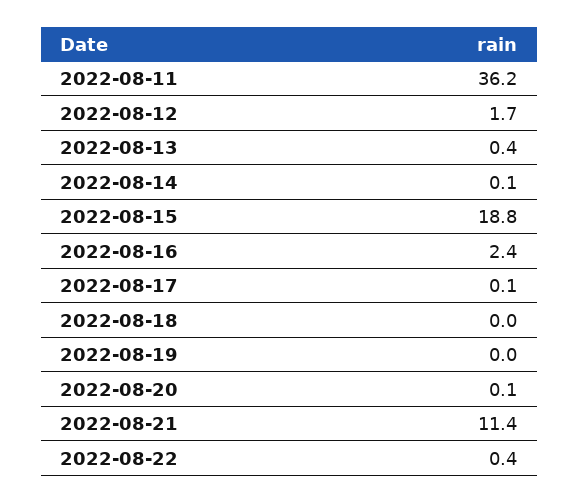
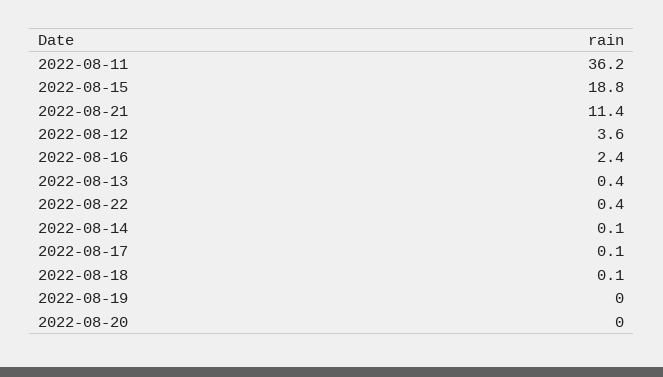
  {
    "2022-08-11": 36.2,
-   "2022-08-12": 1.7,
+   "2022-08-12": 3.6,
    "2022-08-13": 0.4,
    "2022-08-14": 0.1,
    "2022-08-15": 18.8,
    "2022-08-16": 2.4,
    "2022-08-17": 0.1,
-   "2022-08-18": 0,
+   "2022-08-18": 0.1,
    "2022-08-19": 0,
-   "2022-08-20": 0.1,
+   "2022-08-20": 0,
    "2022-08-21": 11.4,
    "2022-08-22": 0.4
  }

